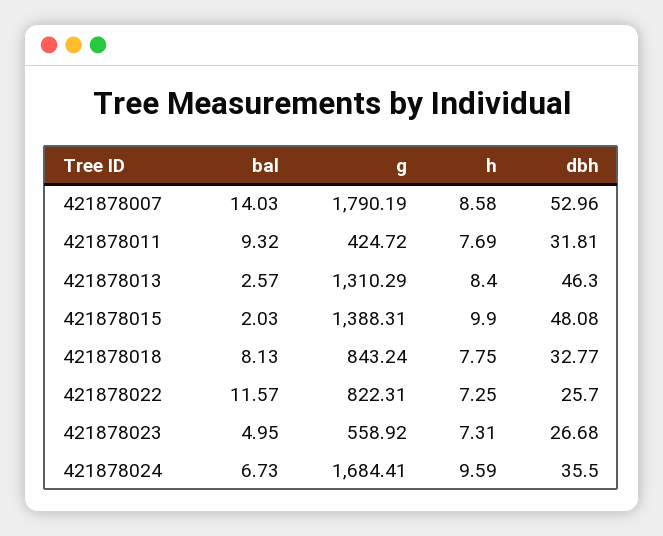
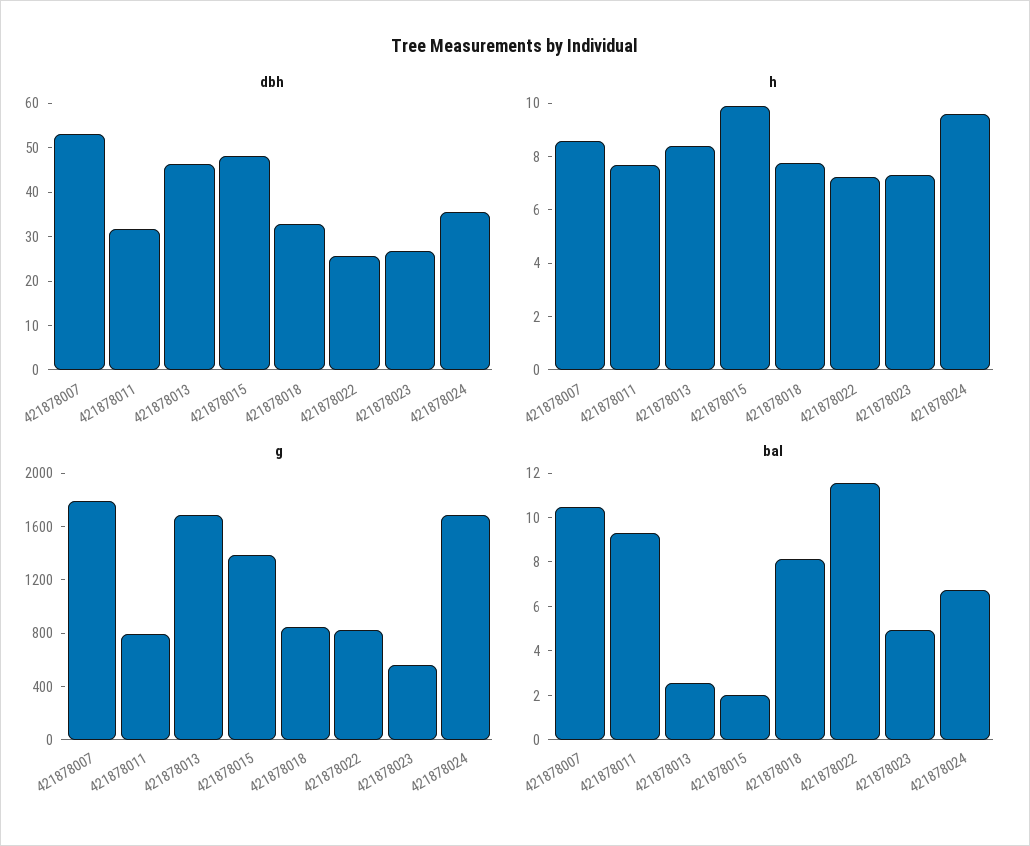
  {
    "bal": {
-     "421878007": 14.03,
+     "421878007": 10.5,
      "421878011": 9.32,
      "421878013": 2.57,
      "421878015": 2.03,
      "421878018": 8.13,
      "421878022": 11.57,
      "421878023": 4.95,
      "421878024": 6.73
    },
    "g": {
      "421878007": 1790.19,
-     "421878011": 424.72,
+     "421878011": 800,
-     "421878013": 1310.29,
+     "421878013": 1700,
      "421878015": 1388.31,
      "421878018": 843.24,
      "421878022": 822.31,
      "421878023": 558.92,
      "421878024": 1684.41
    },
    "h": {
      "421878007": 8.58,
      "421878011": 7.69,
      "421878013": 8.4,
      "421878015": 9.9,
      "421878018": 7.75,
      "421878022": 7.25,
      "421878023": 7.31,
      "421878024": 9.59
    },
    "dbh": {
      "421878007": 52.96,
      "421878011": 31.81,
      "421878013": 46.3,
      "421878015": 48.08,
      "421878018": 32.77,
      "421878022": 25.7,
      "421878023": 26.68,
      "421878024": 35.5
    }
  }

